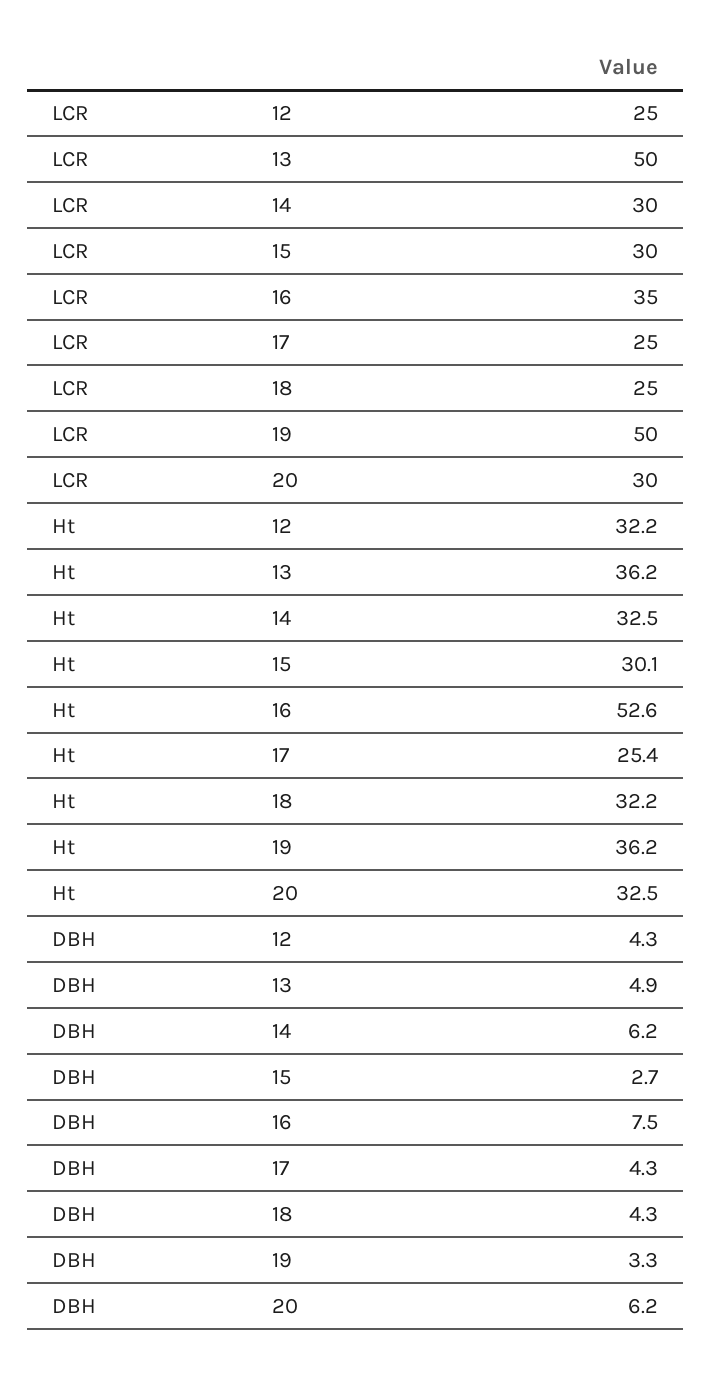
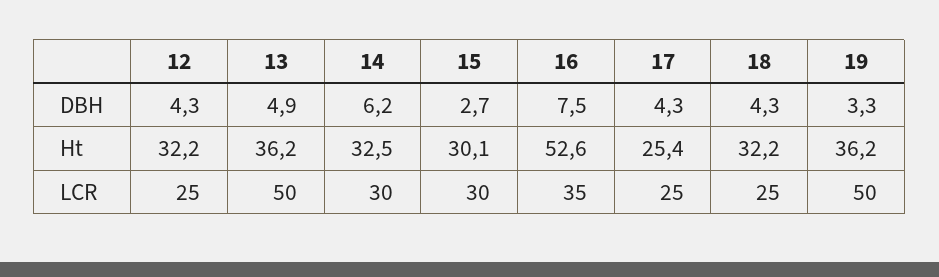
  {
    "LCR": {
      "12": 25,
      "13": 50,
      "14": 30,
      "15": 30,
      "16": 35,
      "17": 25,
      "18": 25,
-     "19": 50,
+     "19": 50
-     "20": 30
    },
    "Ht": {
      "12": 32.2,
      "13": 36.2,
      "14": 32.5,
      "15": 30.1,
      "16": 52.6,
      "17": 25.4,
      "18": 32.2,
-     "19": 36.2,
+     "19": 36.2
-     "20": 32.5
    },
    "DBH": {
      "12": 4.3,
      "13": 4.9,
      "14": 6.2,
      "15": 2.7,
      "16": 7.5,
      "17": 4.3,
      "18": 4.3,
-     "19": 3.3,
+     "19": 3.3
-     "20": 6.2
    }
  }

